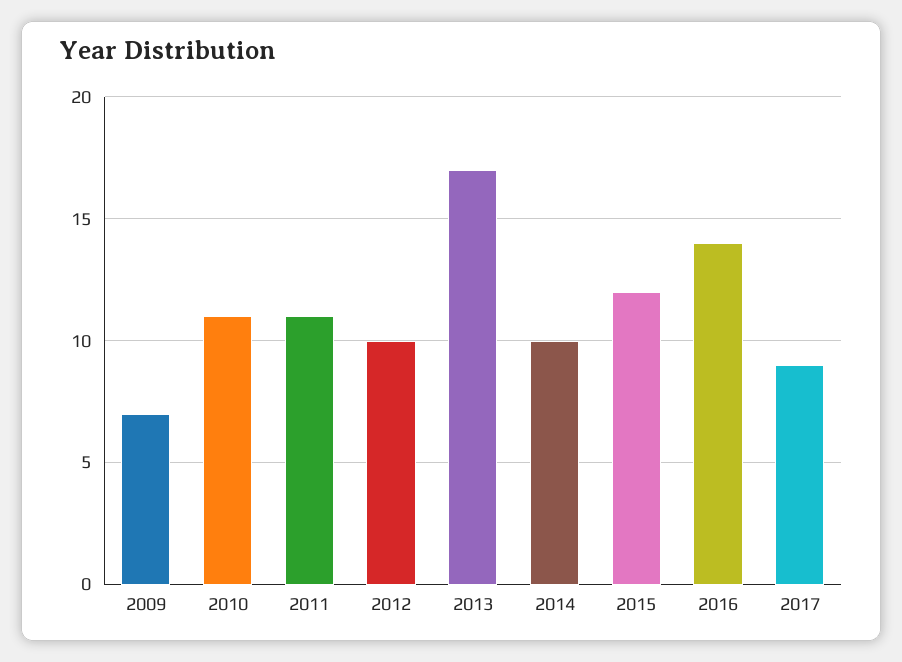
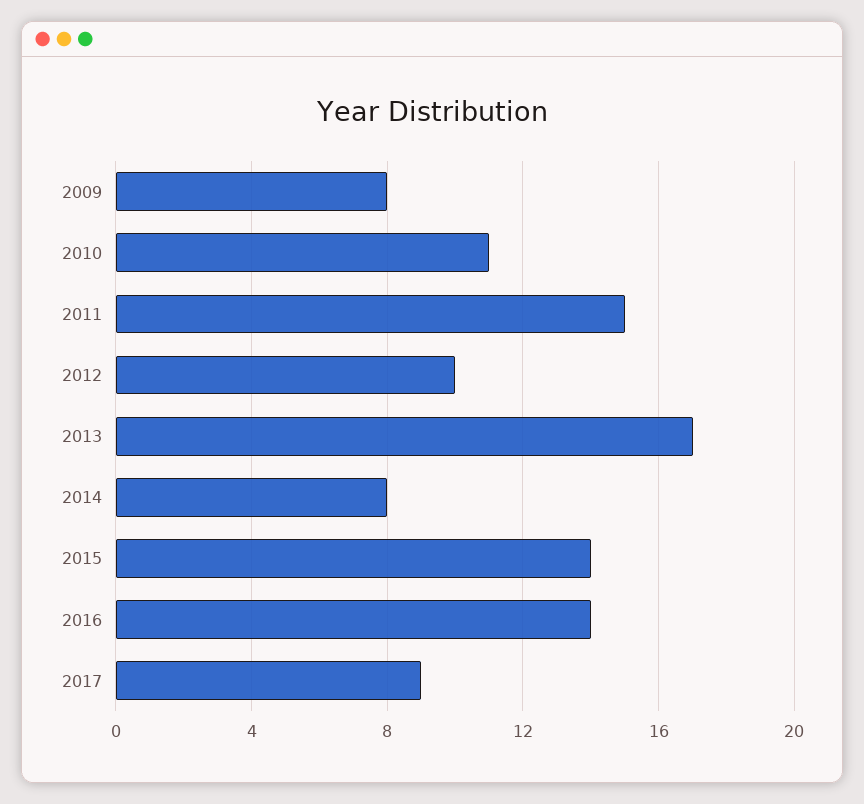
  {
-   "2009": 7,
+   "2009": 8,
    "2010": 11,
-   "2011": 11,
+   "2011": 15,
    "2012": 10,
    "2013": 17,
-   "2014": 10,
+   "2014": 8,
-   "2015": 12,
+   "2015": 14,
    "2016": 14,
    "2017": 9
  }

